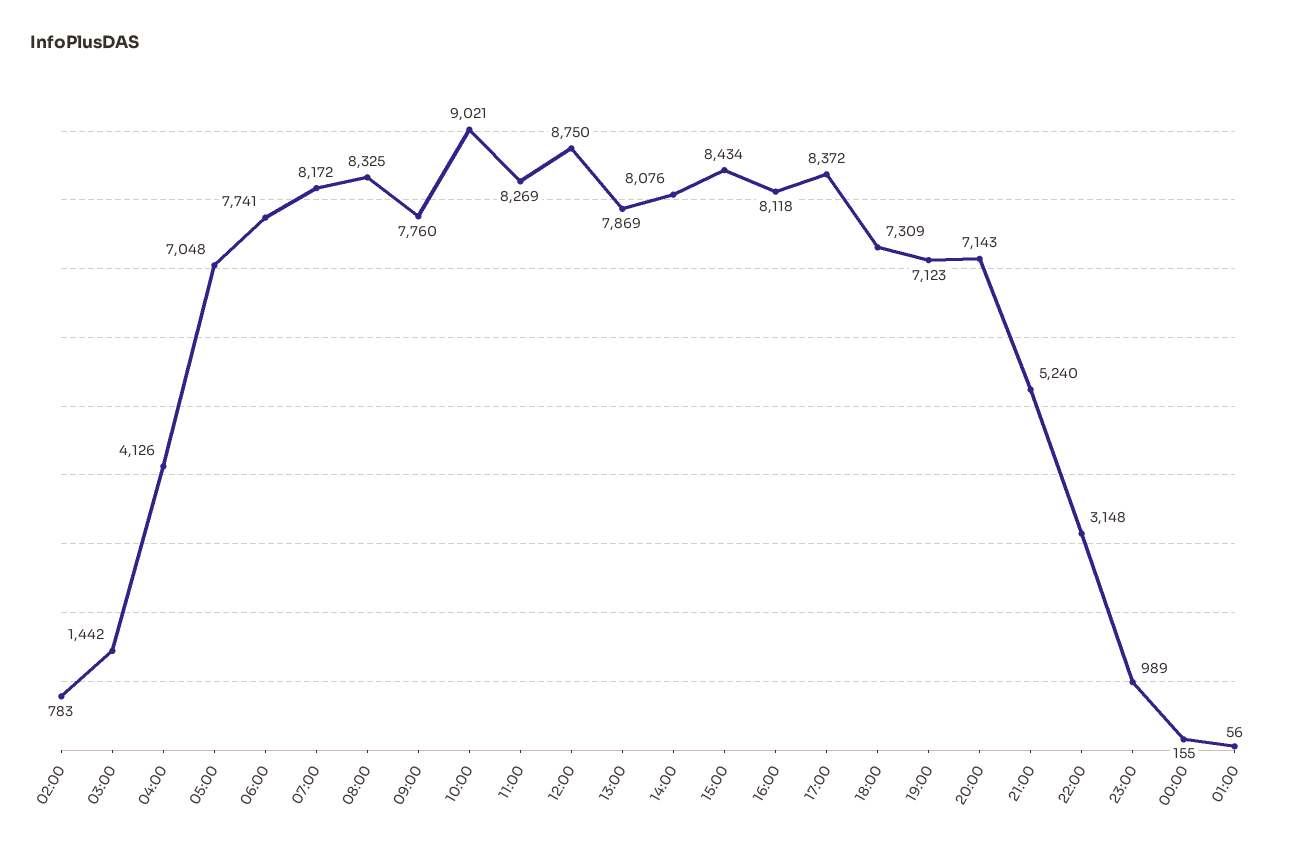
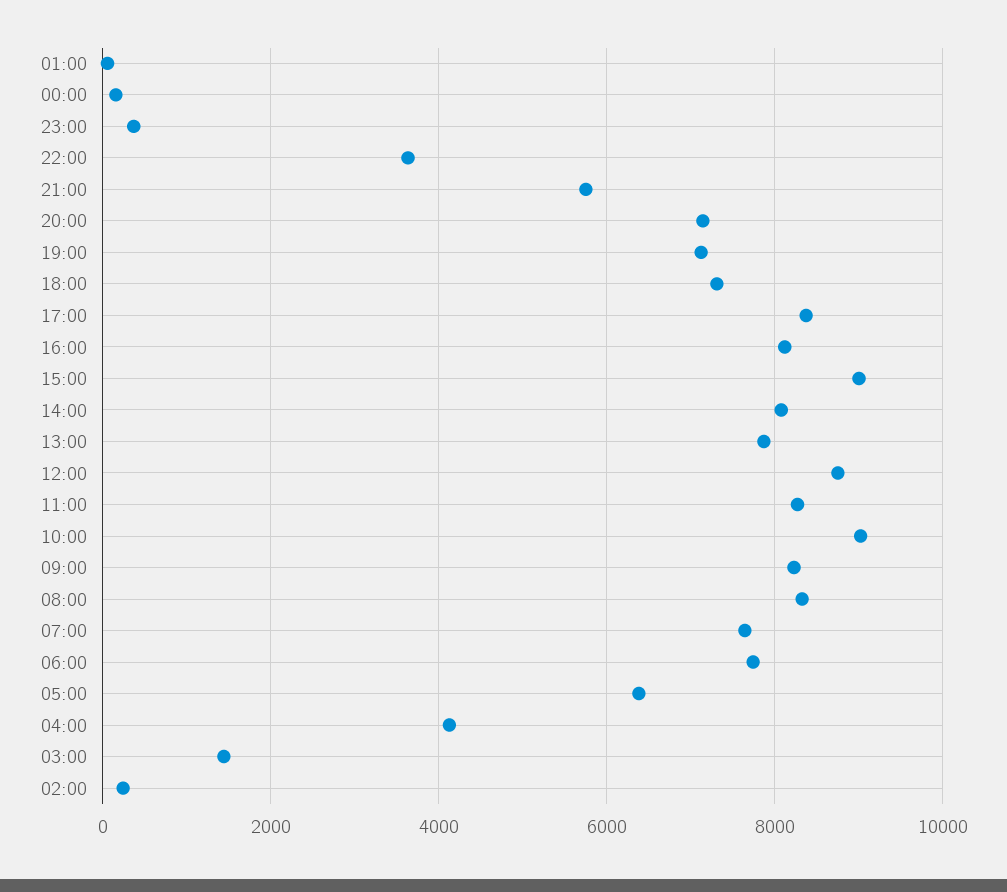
  {
-   "02:00": 783,
+   "02:00": 200,
    "03:00": 1442,
    "04:00": 4126,
-   "05:00": 7048,
+   "05:00": 6400,
    "06:00": 7741,
-   "07:00": 8172,
+   "07:00": 7600,
    "08:00": 8325,
-   "09:00": 7760,
+   "09:00": 8200,
    "10:00": 9021,
    "11:00": 8269,
    "12:00": 8750,
    "13:00": 7869,
    "14:00": 8076,
-   "15:00": 8434,
+   "15:00": 9000,
    "16:00": 8118,
    "17:00": 8372,
    "18:00": 7309,
    "19:00": 7123,
    "20:00": 7143,
-   "21:00": 5240,
+   "21:00": 5800,
-   "22:00": 3148,
+   "22:00": 3600,
-   "23:00": 989,
+   "23:00": 400,
    "00:00": 155,
    "01:00": 56
  }

